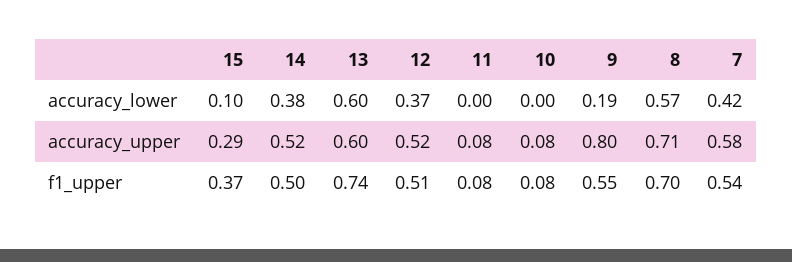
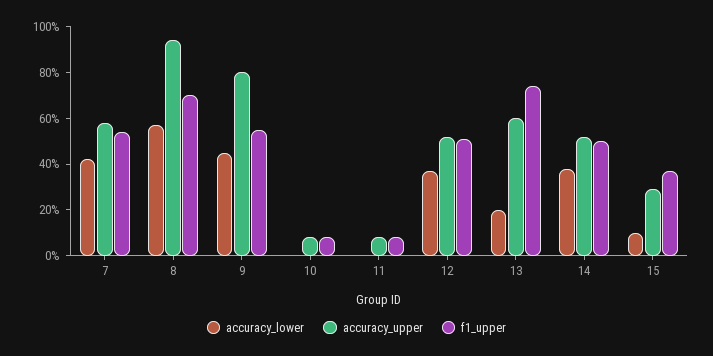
  {
    "accuracy_lower": {
      "15": 0.1,
      "14": 0.38,
-     "13": 0.6,
+     "13": 0.2,
      "12": 0.37,
      "11": 0,
      "10": 0,
-     "9": 0.19,
+     "9": 0.45,
      "8": 0.57,
      "7": 0.42
    },
    "accuracy_upper": {
      "15": 0.29,
      "14": 0.52,
      "13": 0.6,
      "12": 0.52,
      "11": 0.08,
      "10": 0.08,
      "9": 0.8,
-     "8": 0.71,
+     "8": 0.95,
      "7": 0.58
    },
    "f1_upper": {
      "15": 0.37,
      "14": 0.5,
      "13": 0.74,
      "12": 0.51,
      "11": 0.08,
      "10": 0.08,
      "9": 0.55,
      "8": 0.7,
      "7": 0.54
    }
  }

